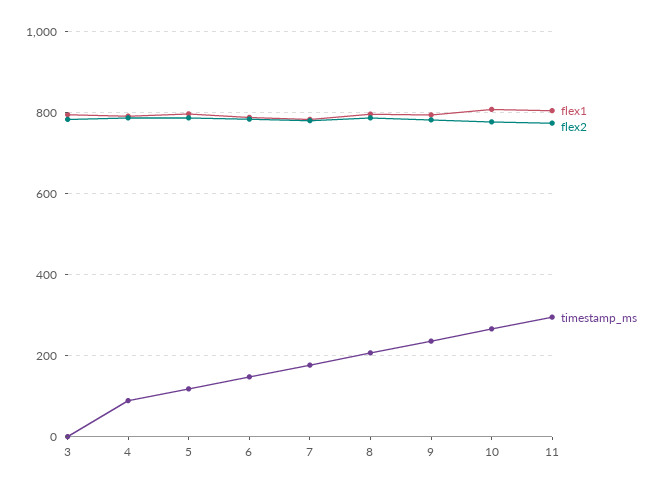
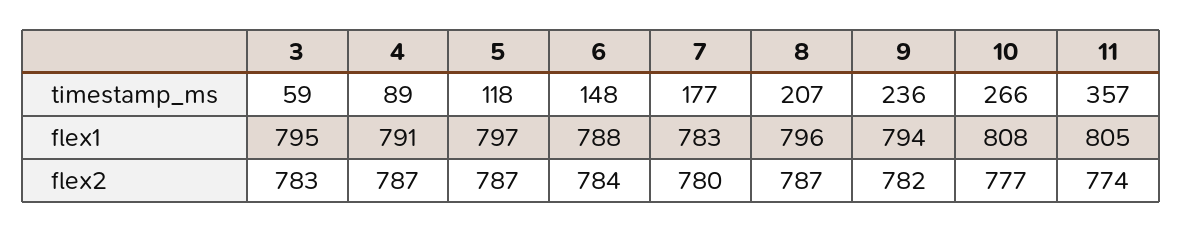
  {
    "flex1": {
      "3": 795,
      "4": 791,
      "5": 797,
      "6": 788,
      "7": 783,
      "8": 796,
      "9": 794,
      "10": 808,
      "11": 805
    },
    "flex2": {
      "3": 783,
      "4": 787,
      "5": 787,
      "6": 784,
      "7": 780,
      "8": 787,
      "9": 782,
      "10": 777,
      "11": 774
    },
    "timestamp_ms": {
-     "3": 0,
+     "3": 59,
      "4": 89,
      "5": 118,
      "6": 148,
      "7": 177,
      "8": 207,
      "9": 236,
      "10": 266,
-     "11": 300
+     "11": 357
    }
  }

